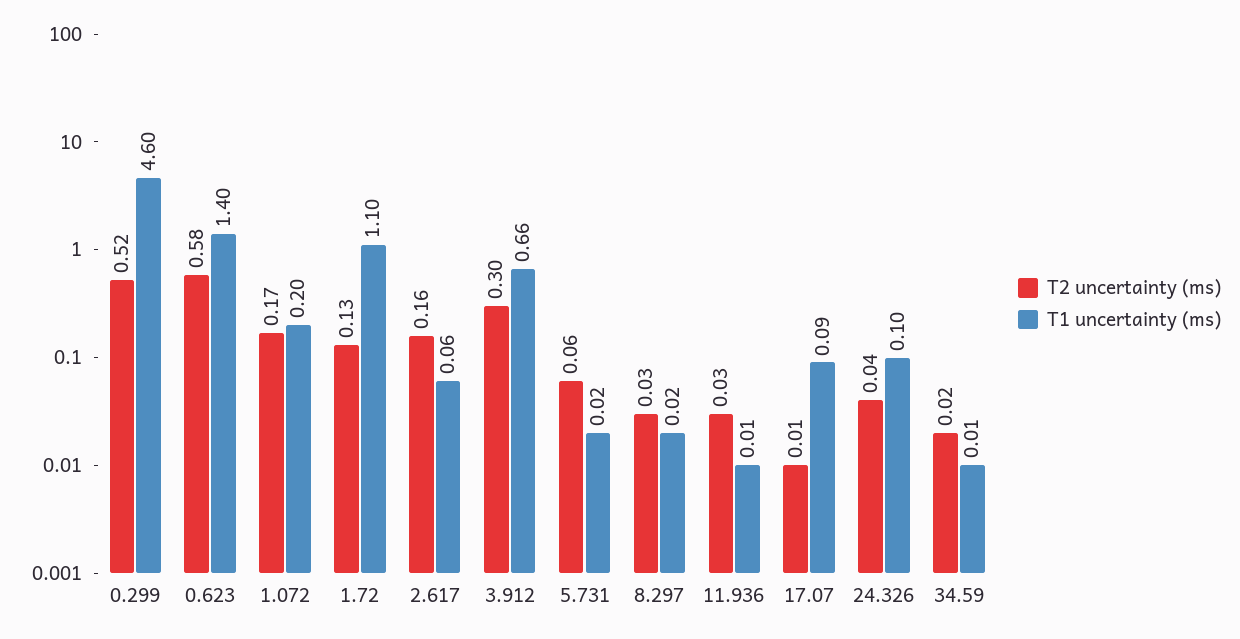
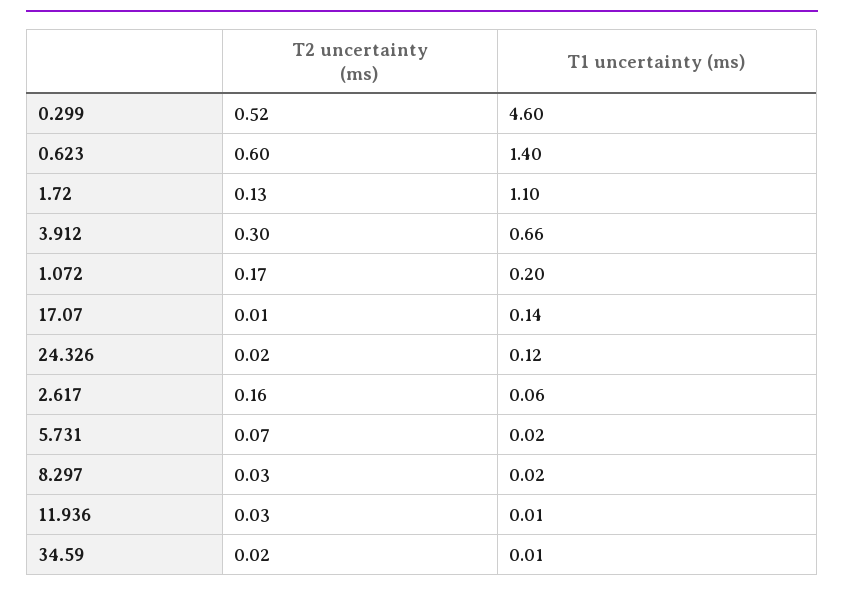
  {
    "T2 uncertainty (ms)": {
      "0.299": 0.52,
-     "0.623": 0.58,
+     "0.623": 0.6,
      "1.072": 0.17,
      "1.72": 0.13,
      "2.617": 0.16,
      "3.912": 0.3,
-     "5.731": 0.06,
+     "5.731": 0.07,
      "8.297": 0.03,
      "11.936": 0.03,
      "17.07": 0.01,
-     "24.326": 0.04,
+     "24.326": 0.02,
      "34.59": 0.02
    },
    "T1 uncertainty (ms)": {
      "0.299": 4.6,
      "0.623": 1.4,
      "1.072": 0.2,
      "1.72": 1.1,
      "2.617": 0.06,
      "3.912": 0.66,
      "5.731": 0.02,
      "8.297": 0.02,
      "11.936": 0.01,
-     "17.07": 0.09,
+     "17.07": 0.14,
-     "24.326": 0.1,
+     "24.326": 0.12,
      "34.59": 0.01
    }
  }

